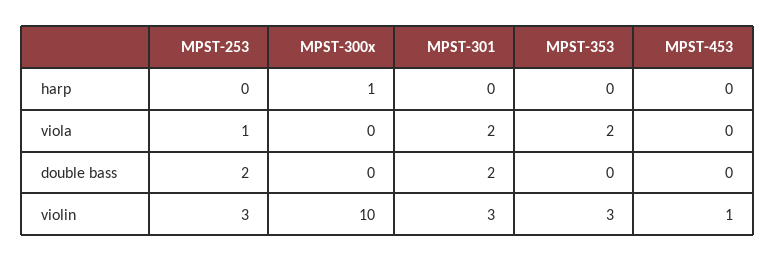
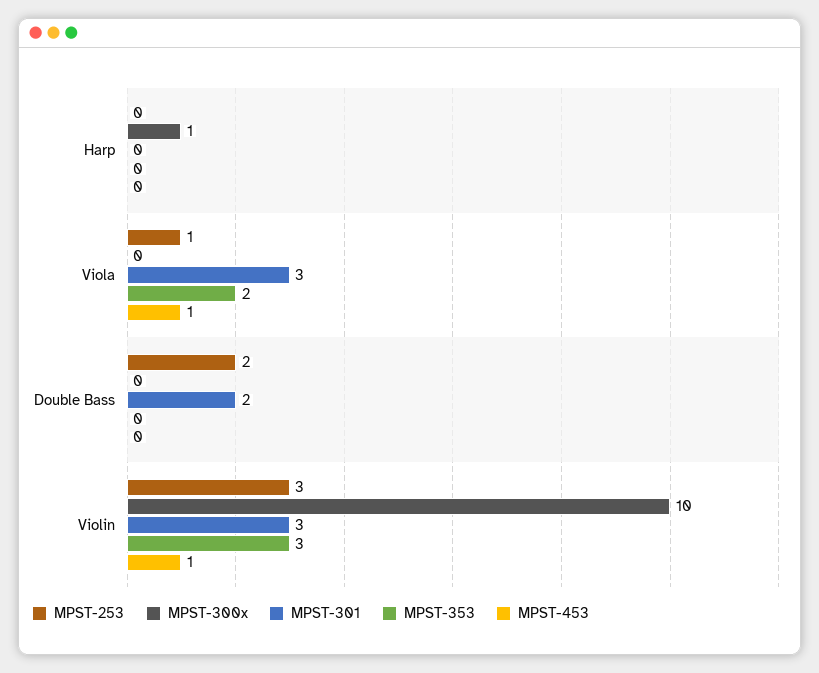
  {
    "MPST-253": {
      "harp": 0,
      "viola": 1,
      "double bass": 2,
      "violin": 3
    },
    "MPST-300x": {
      "harp": 1,
      "viola": 0,
      "double bass": 0,
      "violin": 10
    },
    "MPST-301": {
      "harp": 0,
-     "viola": 2,
+     "viola": 3,
      "double bass": 2,
      "violin": 3
    },
    "MPST-353": {
      "harp": 0,
      "viola": 2,
      "double bass": 0,
      "violin": 3
    },
    "MPST-453": {
      "harp": 0,
-     "viola": 0,
+     "viola": 1,
      "double bass": 0,
      "violin": 1
    }
  }

